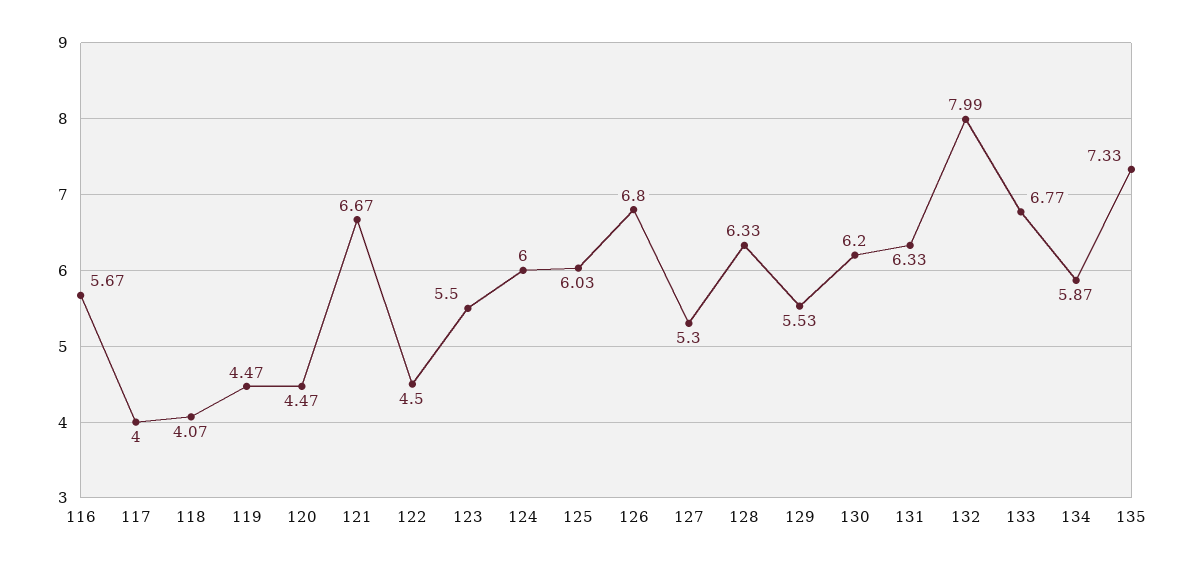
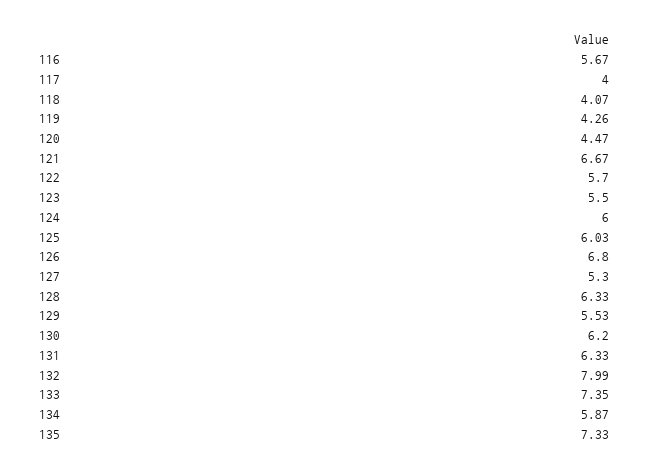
  {
    "116": 5.67,
    "117": 4,
    "118": 4.07,
-   "119": 4.47,
+   "119": 4.26,
    "120": 4.47,
    "121": 6.67,
-   "122": 4.5,
+   "122": 5.7,
    "123": 5.5,
    "124": 6,
    "125": 6.03,
    "126": 6.8,
    "127": 5.3,
    "128": 6.33,
    "129": 5.53,
    "130": 6.2,
    "131": 6.33,
    "132": 7.99,
-   "133": 6.77,
+   "133": 7.35,
    "134": 5.87,
    "135": 7.33
  }

